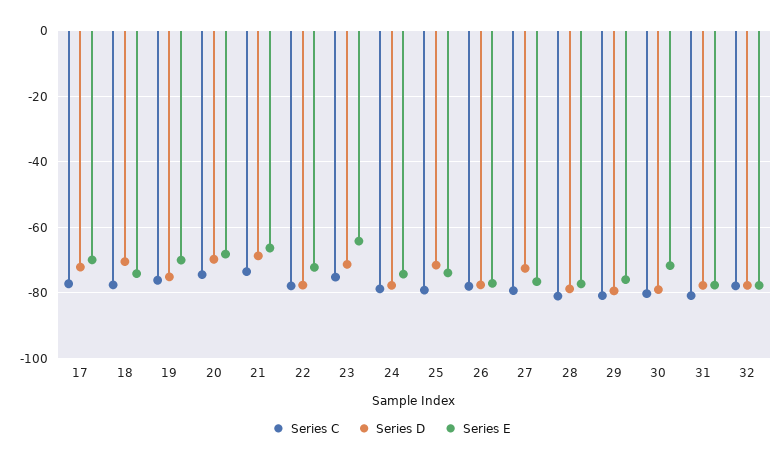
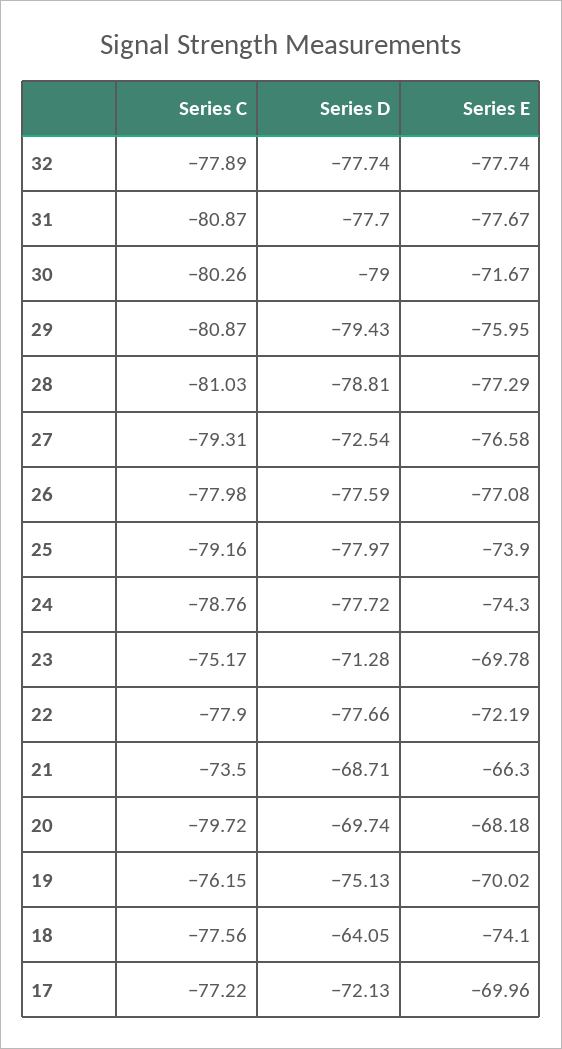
  {
    "Series C": {
      "17": -77.22,
      "18": -77.56,
      "19": -76.15,
-     "20": -74,
+     "20": -79.72,
      "21": -73.5,
      "22": -77.9,
      "23": -75.17,
      "24": -78.76,
      "25": -79.16,
      "26": -77.98,
      "27": -79.31,
      "28": -81.03,
      "29": -80.87,
      "30": -80.26,
      "31": -80.87,
      "32": -77.89
    },
    "Series D": {
      "17": -72.13,
-     "18": -70,
+     "18": -64.05,
      "19": -75.13,
      "20": -69.74,
      "21": -68.71,
      "22": -77.66,
      "23": -71.28,
      "24": -77.72,
-     "25": -72,
+     "25": -77.97,
      "26": -77.59,
      "27": -72.54,
      "28": -78.81,
      "29": -79.43,
      "30": -79,
      "31": -77.7,
      "32": -77.74
    },
    "Series E": {
      "17": -69.96,
      "18": -74.1,
      "19": -70.02,
      "20": -68.18,
      "21": -66.3,
      "22": -72.19,
-     "23": -64,
+     "23": -69.78,
      "24": -74.3,
      "25": -73.9,
      "26": -77.08,
      "27": -76.58,
      "28": -77.29,
      "29": -75.95,
      "30": -71.67,
      "31": -77.67,
      "32": -77.74
    }
  }

